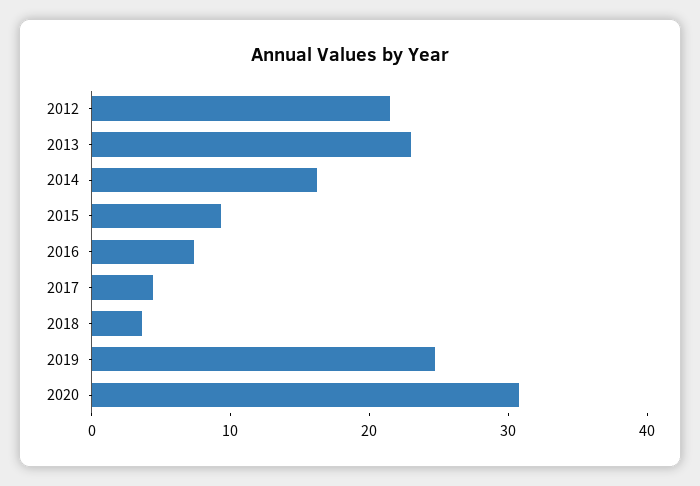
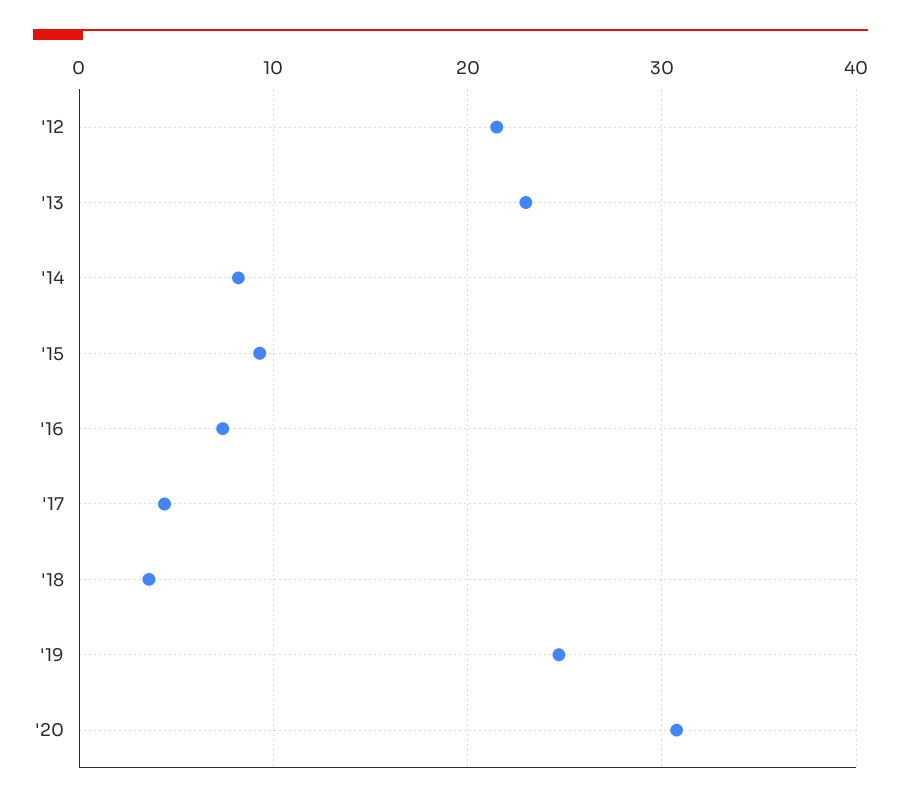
  {
    "2012": 22,
    "2013": 23,
-   "2014": 16,
+   "2014": 8,
    "2015": 9,
    "2016": 7,
    "2017": 4,
    "2018": 4,
    "2019": 25,
    "2020": 31
  }

